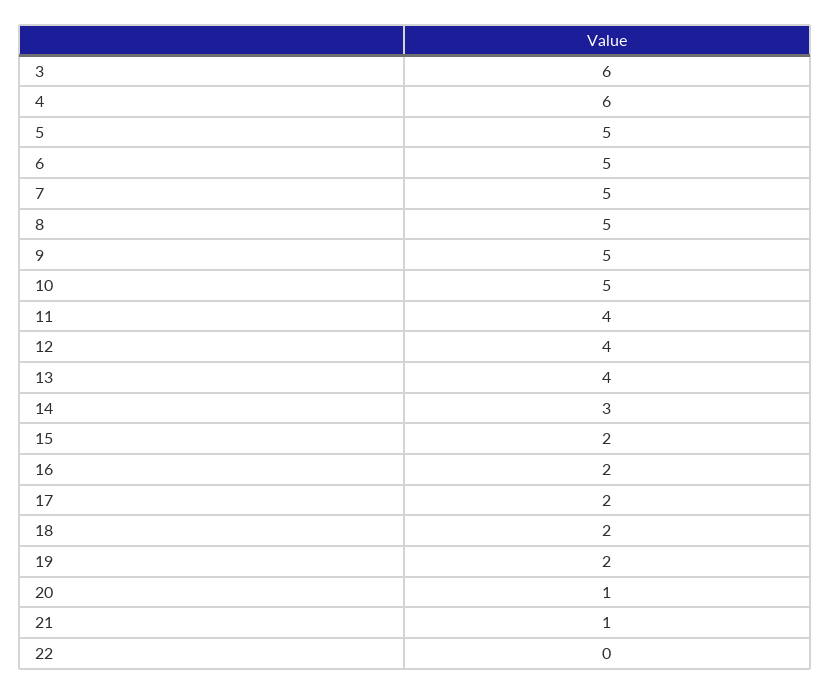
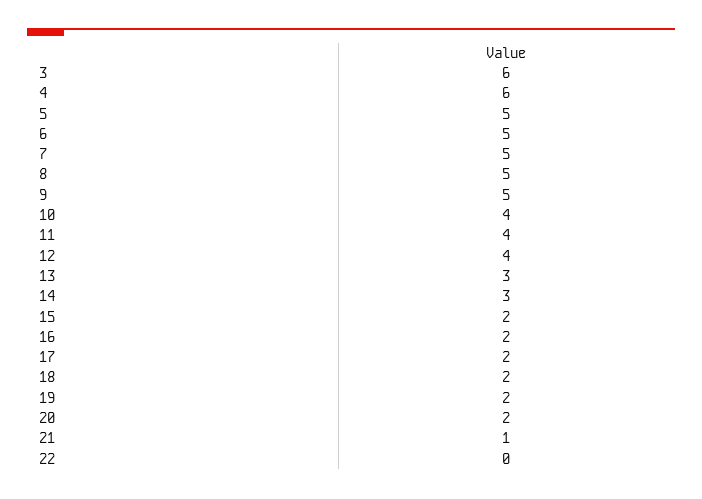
  {
    "3": 6,
    "4": 6,
    "5": 5,
    "6": 5,
    "7": 5,
    "8": 5,
    "9": 5,
-   "10": 5,
+   "10": 4,
    "11": 4,
    "12": 4,
-   "13": 4,
+   "13": 3,
    "14": 3,
    "15": 2,
    "16": 2,
    "17": 2,
    "18": 2,
    "19": 2,
-   "20": 1,
+   "20": 2,
    "21": 1,
    "22": 0
  }

